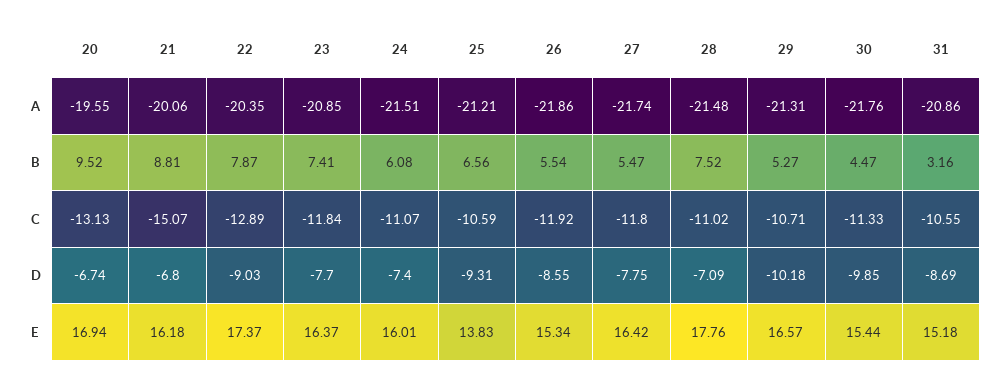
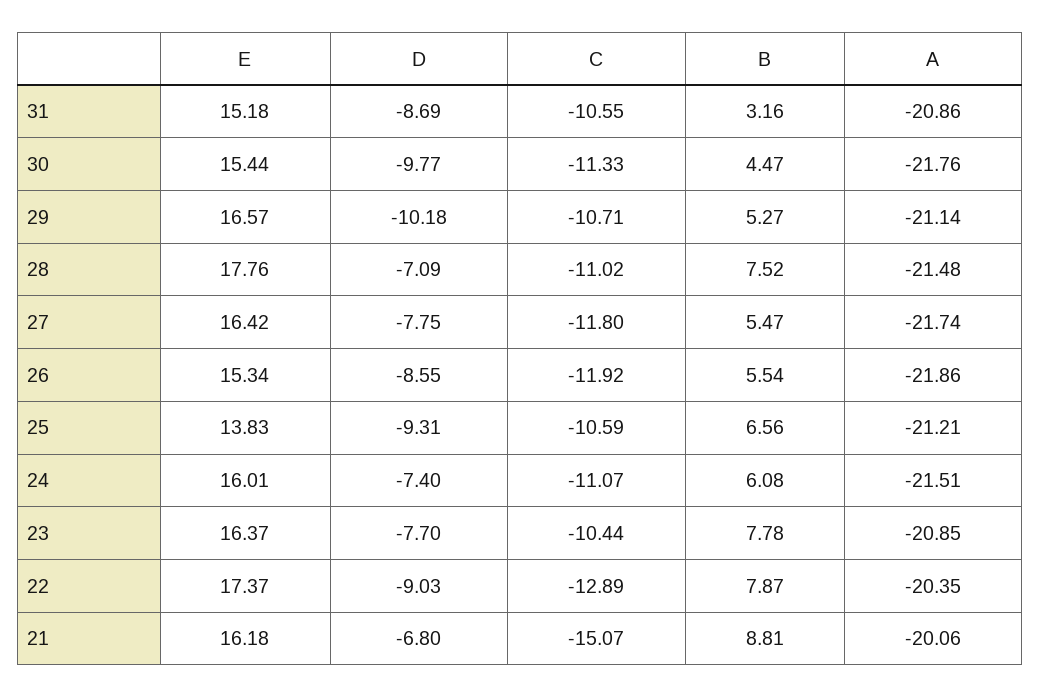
  {
-   "20": {
-     "A": -19.55,
-     "B": 9.52,
-     "C": -13.13,
-     "D": -6.74,
-     "E": 16.94
-   },
    "21": {
      "A": -20.06,
      "B": 8.81,
      "C": -15.07,
      "D": -6.8,
      "E": 16.18
    },
    "22": {
      "A": -20.35,
      "B": 7.87,
      "C": -12.89,
      "D": -9.03,
      "E": 17.37
    },
    "23": {
      "A": -20.85,
-     "B": 7.41,
+     "B": 7.78,
-     "C": -11.84,
+     "C": -10.44,
      "D": -7.7,
      "E": 16.37
    },
    "24": {
      "A": -21.51,
      "B": 6.08,
      "C": -11.07,
      "D": -7.4,
      "E": 16.01
    },
    "25": {
      "A": -21.21,
      "B": 6.56,
      "C": -10.59,
      "D": -9.31,
      "E": 13.83
    },
    "26": {
      "A": -21.86,
      "B": 5.54,
      "C": -11.92,
      "D": -8.55,
      "E": 15.34
    },
    "27": {
      "A": -21.74,
      "B": 5.47,
      "C": -11.8,
      "D": -7.75,
      "E": 16.42
    },
    "28": {
      "A": -21.48,
      "B": 7.52,
      "C": -11.02,
      "D": -7.09,
      "E": 17.76
    },
    "29": {
-     "A": -21.31,
+     "A": -21.14,
      "B": 5.27,
      "C": -10.71,
      "D": -10.18,
      "E": 16.57
    },
    "30": {
      "A": -21.76,
      "B": 4.47,
      "C": -11.33,
-     "D": -9.85,
+     "D": -9.77,
      "E": 15.44
    },
    "31": {
      "A": -20.86,
      "B": 3.16,
      "C": -10.55,
      "D": -8.69,
      "E": 15.18
    }
  }

